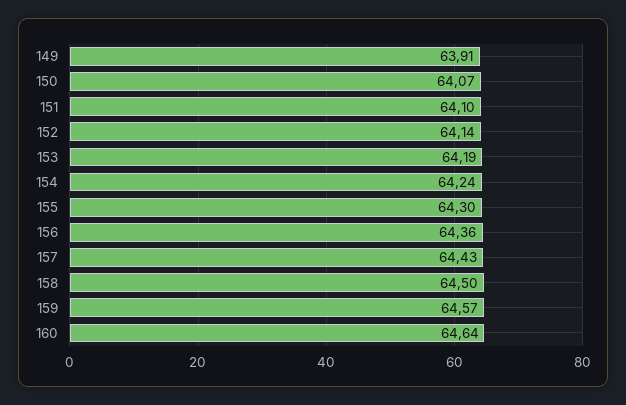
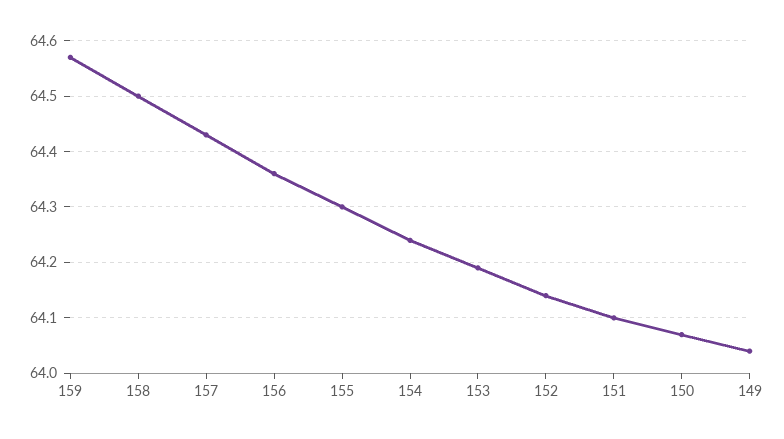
  {
-   "149": 63.91,
+   "149": 64.05,
    "150": 64.07,
    "151": 64.1,
    "152": 64.14,
    "153": 64.19,
    "154": 64.24,
    "155": 64.3,
    "156": 64.36,
    "157": 64.43,
    "158": 64.5,
-   "159": 64.57,
+   "159": 64.57
-   "160": 64.64
  }

